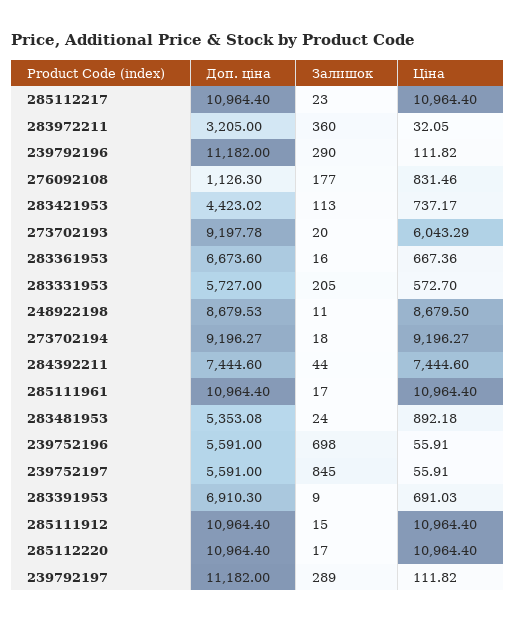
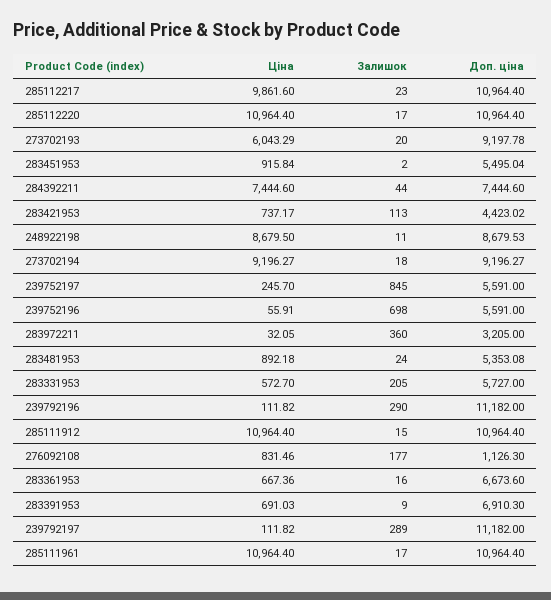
  {
    "Доп. ціна": {
      "285112217": 10964.4,
      "283972211": 3205,
      "239792196": 11182,
      "276092108": 1126.3,
      "283421953": 4423.02,
      "273702193": 9197.78,
      "283361953": 6673.6,
      "283331953": 5727,
      "248922198": 8679.53,
      "273702194": 9196.27,
      "284392211": 7444.6,
      "285111961": 10964.4,
      "283481953": 5353.08,
      "239752196": 5591,
      "239752197": 5591,
      "283391953": 6910.3,
      "285111912": 10964.4,
      "285112220": 10964.4,
-     "239792197": 11182
+     "239792197": 11182,
+     "283451953": 5495.04
    },
    "Залишок": {
      "285112217": 23,
      "283972211": 360,
      "239792196": 290,
      "276092108": 177,
      "283421953": 113,
      "273702193": 20,
      "283361953": 16,
      "283331953": 205,
      "248922198": 11,
      "273702194": 18,
      "284392211": 44,
      "285111961": 17,
      "283481953": 24,
      "239752196": 698,
      "239752197": 845,
      "283391953": 9,
      "285111912": 15,
      "285112220": 17,
-     "239792197": 289
+     "239792197": 289,
+     "283451953": 2
    },
    "Ціна": {
-     "285112217": 10964.4,
+     "285112217": 9861.6,
      "283972211": 32.05,
      "239792196": 111.82,
      "276092108": 831.46,
      "283421953": 737.17,
      "273702193": 6043.29,
      "283361953": 667.36,
      "283331953": 572.7,
      "248922198": 8679.5,
      "273702194": 9196.27,
      "284392211": 7444.6,
      "285111961": 10964.4,
      "283481953": 892.18,
      "239752196": 55.91,
-     "239752197": 55.91,
+     "239752197": 245.7,
      "283391953": 691.03,
      "285111912": 10964.4,
      "285112220": 10964.4,
-     "239792197": 111.82
+     "239792197": 111.82,
+     "283451953": 915.84
    }
  }

